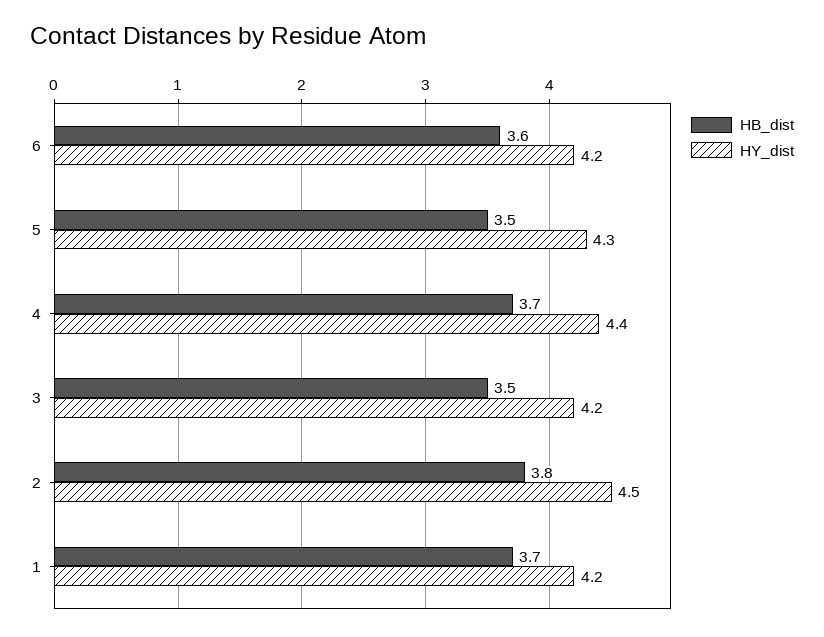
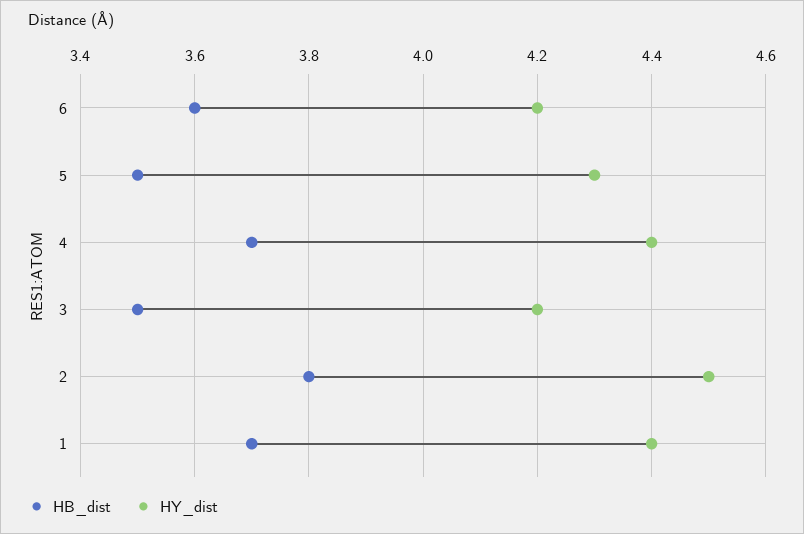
  {
    "HB_dist": {
      "6": 3.6,
      "5": 3.5,
      "4": 3.7,
      "3": 3.5,
      "2": 3.8,
      "1": 3.7
    },
    "HY_dist": {
      "6": 4.2,
      "5": 4.3,
      "4": 4.4,
      "3": 4.2,
      "2": 4.5,
-     "1": 4.2
+     "1": 4.4
    }
  }

